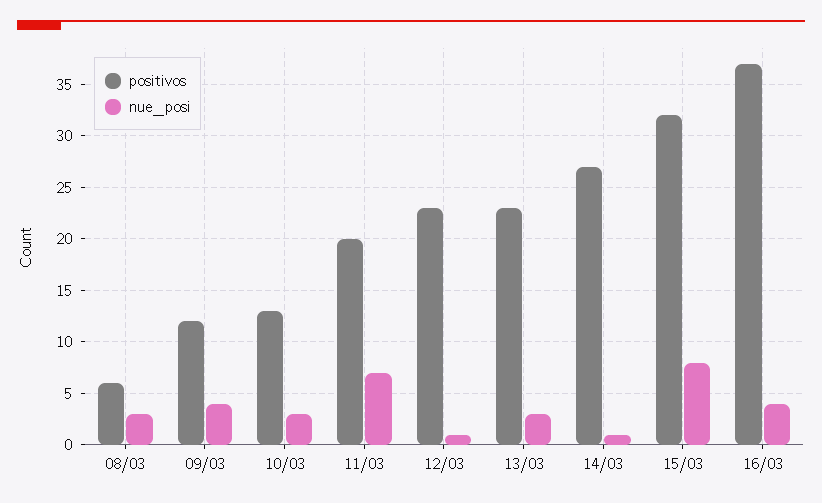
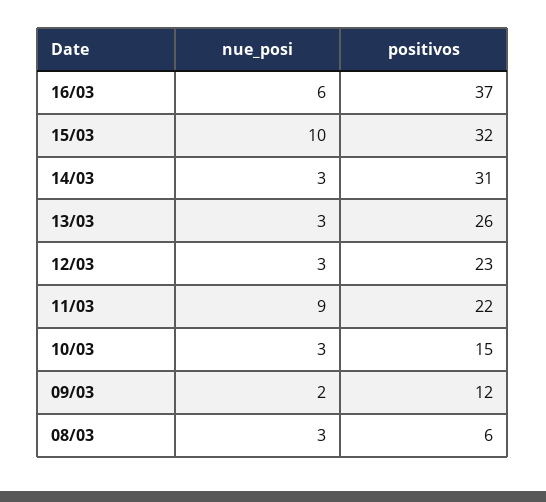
  {
    "positivos": {
      "08/03": 6,
      "09/03": 12,
-     "10/03": 13,
+     "10/03": 15,
-     "11/03": 20,
+     "11/03": 22,
      "12/03": 23,
-     "13/03": 23,
+     "13/03": 26,
-     "14/03": 27,
+     "14/03": 31,
      "15/03": 32,
      "16/03": 37
    },
    "nue_posi": {
      "08/03": 3,
-     "09/03": 4,
+     "09/03": 2,
      "10/03": 3,
-     "11/03": 7,
+     "11/03": 9,
-     "12/03": 1,
+     "12/03": 3,
      "13/03": 3,
-     "14/03": 1,
+     "14/03": 3,
-     "15/03": 8,
+     "15/03": 10,
-     "16/03": 4
+     "16/03": 6
    }
  }

